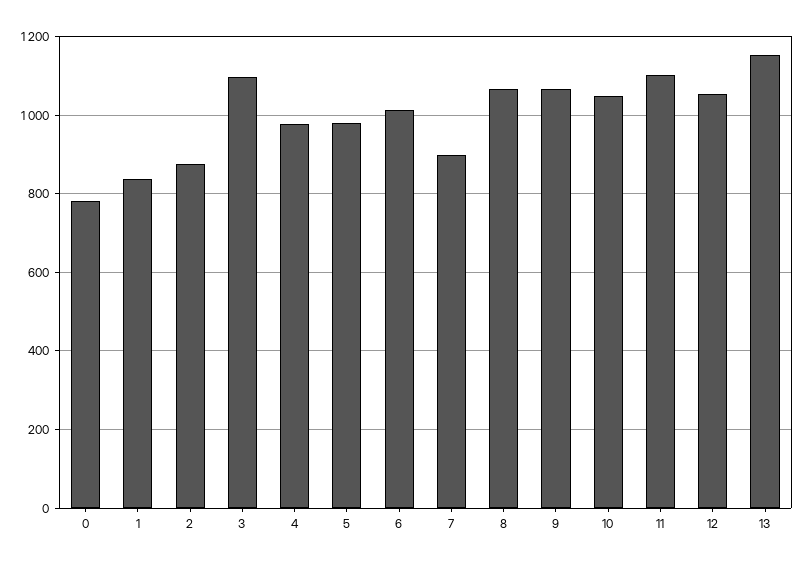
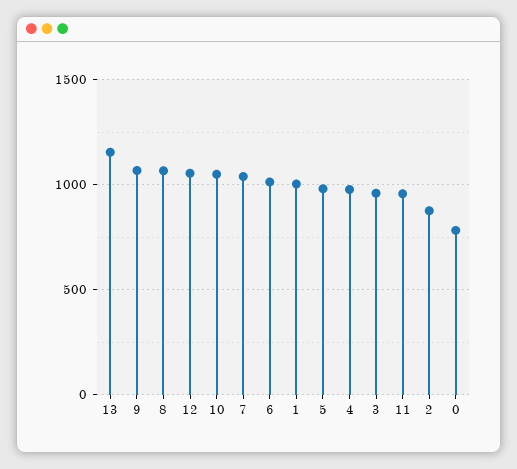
  {
    "0": 780,
-   "1": 840,
+   "1": 1000,
    "2": 880,
-   "3": 1100,
+   "3": 950,
    "4": 980,
    "5": 980,
    "6": 1020,
-   "7": 900,
+   "7": 1050,
    "8": 1060,
    "9": 1060,
    "10": 1040,
-   "11": 1100,
+   "11": 950,
    "12": 1060,
    "13": 1160
  }

